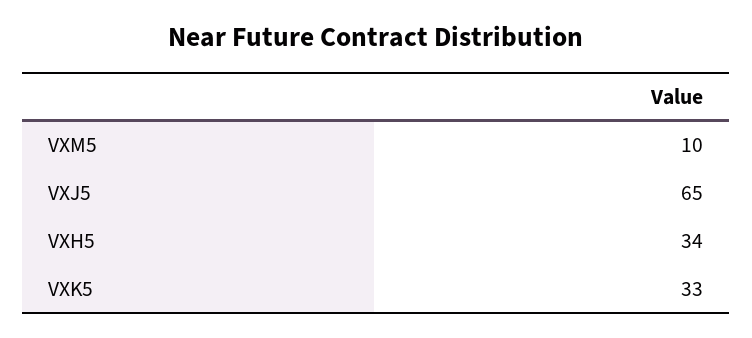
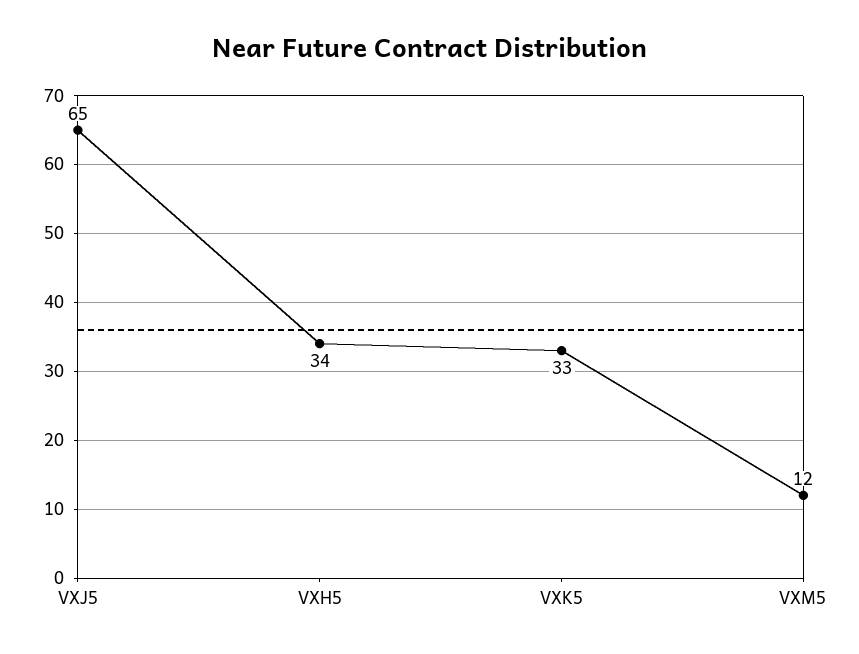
  {
-   "VXM5": 10,
+   "VXM5": 12,
    "VXJ5": 65,
    "VXH5": 34,
    "VXK5": 33
  }

